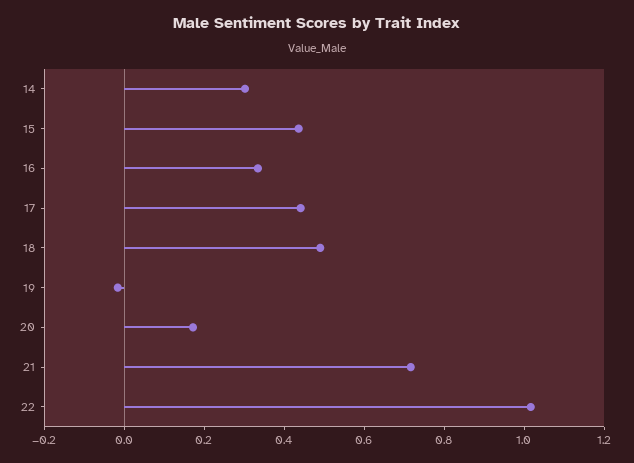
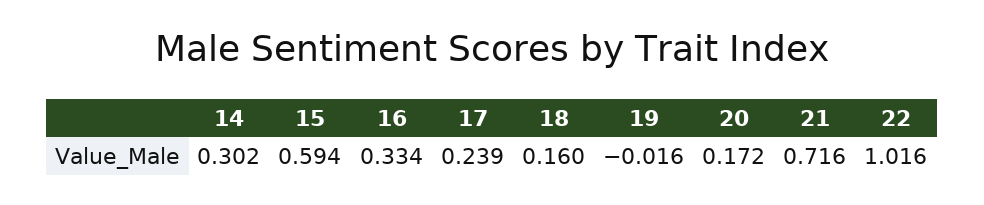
  {
    "14": 0.302,
-   "15": 0.45,
+   "15": 0.594,
    "16": 0.334,
-   "17": 0.45,
+   "17": 0.239,
-   "18": 0.5,
+   "18": 0.16,
    "19": -0.016,
    "20": 0.172,
    "21": 0.716,
    "22": 1.016
  }

